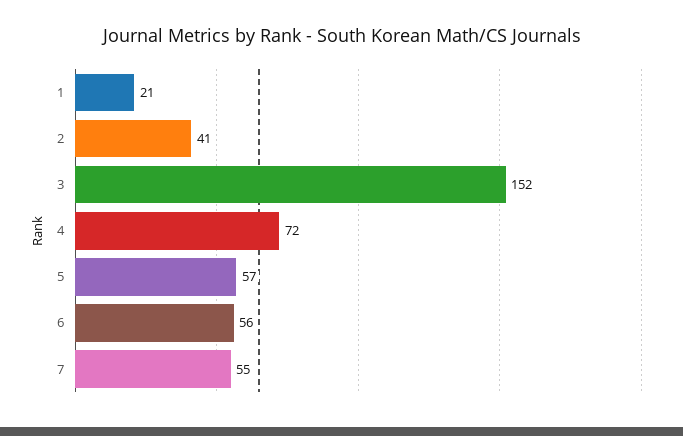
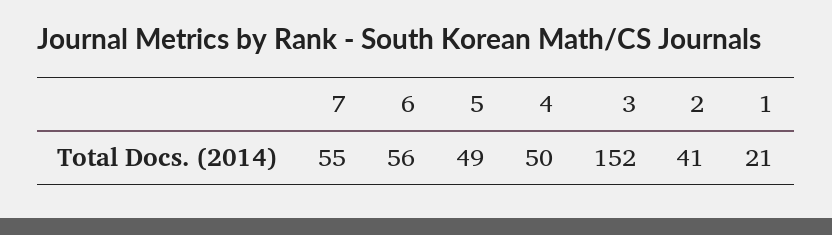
  {
    "1": 21,
    "2": 41,
    "3": 152,
-   "4": 72,
+   "4": 50,
-   "5": 57,
+   "5": 49,
    "6": 56,
    "7": 55
  }

